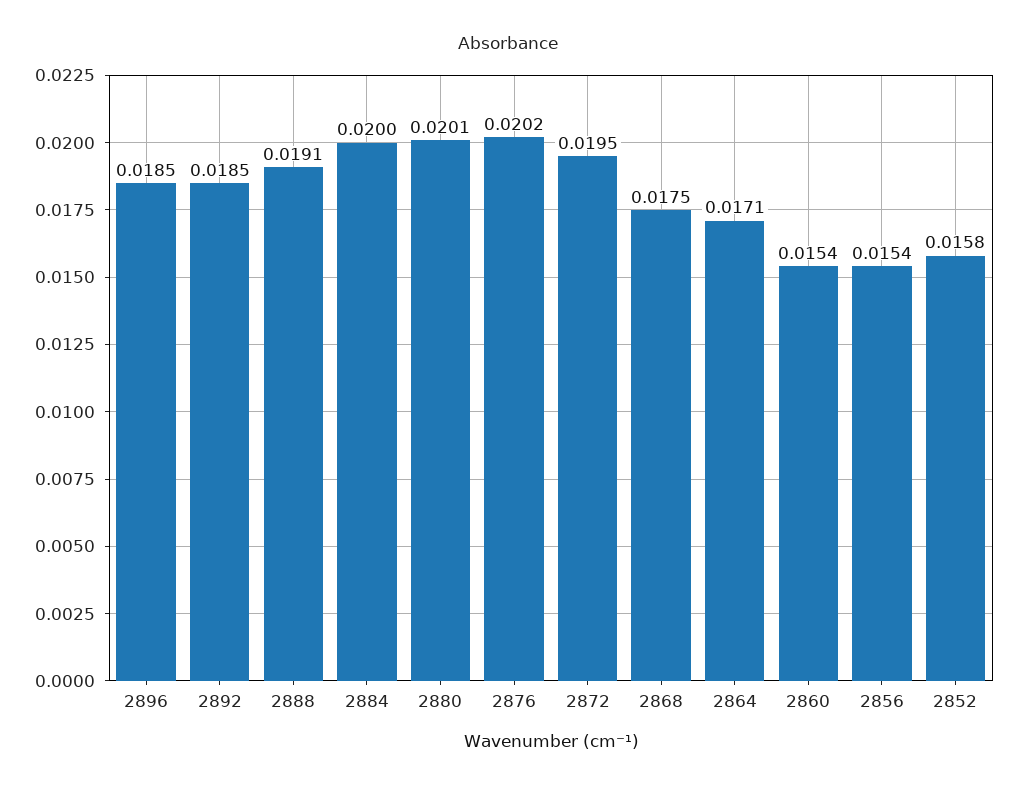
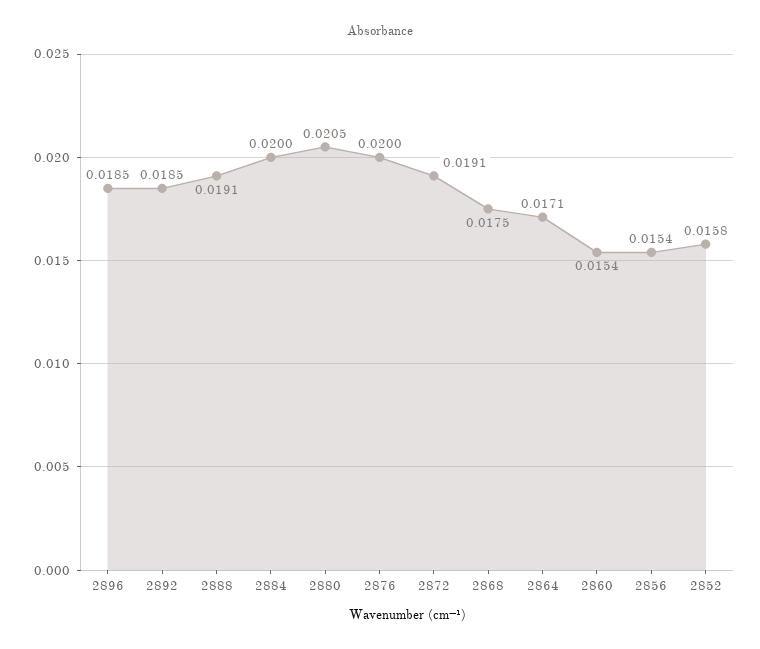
  {
    "2896": 0.0185,
    "2892": 0.0185,
    "2888": 0.0191,
    "2884": 0.02,
-   "2880": 0.0201,
+   "2880": 0.0205,
-   "2876": 0.0202,
+   "2876": 0.02,
-   "2872": 0.0195,
+   "2872": 0.0191,
    "2868": 0.0175,
    "2864": 0.0171,
    "2860": 0.0154,
    "2856": 0.0154,
    "2852": 0.0158
  }

